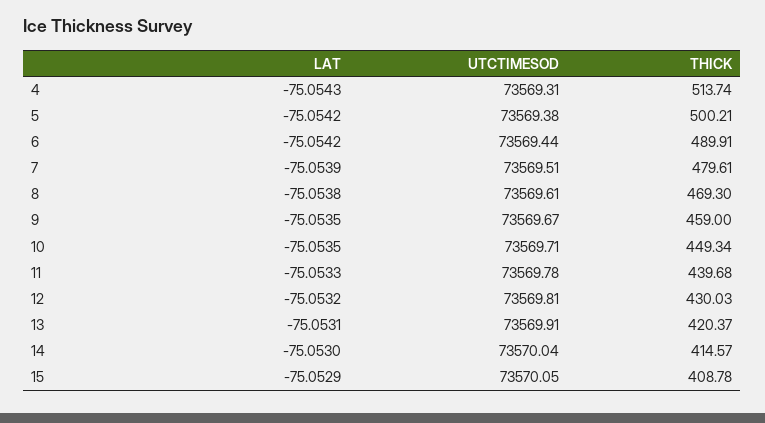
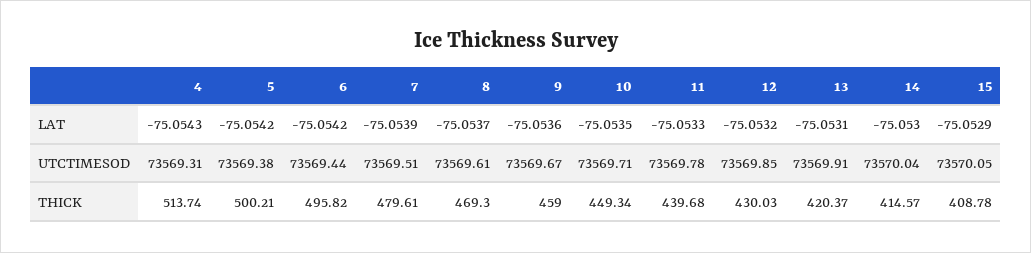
  {
    "LAT": {
      "4": -75.0543,
      "5": -75.0542,
      "6": -75.0542,
      "7": -75.0539,
-     "8": -75.0538,
+     "8": -75.0537,
-     "9": -75.0535,
+     "9": -75.0536,
      "10": -75.0535,
      "11": -75.0533,
      "12": -75.0532,
      "13": -75.0531,
      "14": -75.053,
      "15": -75.0529
    },
    "UTCTIMESOD": {
      "4": 73569.31,
      "5": 73569.38,
      "6": 73569.44,
      "7": 73569.51,
      "8": 73569.61,
      "9": 73569.67,
      "10": 73569.71,
      "11": 73569.78,
-     "12": 73569.81,
+     "12": 73569.85,
      "13": 73569.91,
      "14": 73570.04,
      "15": 73570.05
    },
    "THICK": {
      "4": 513.74,
      "5": 500.21,
-     "6": 489.91,
+     "6": 495.82,
      "7": 479.61,
      "8": 469.3,
      "9": 459,
      "10": 449.34,
      "11": 439.68,
      "12": 430.03,
      "13": 420.37,
      "14": 414.57,
      "15": 408.78
    }
  }

